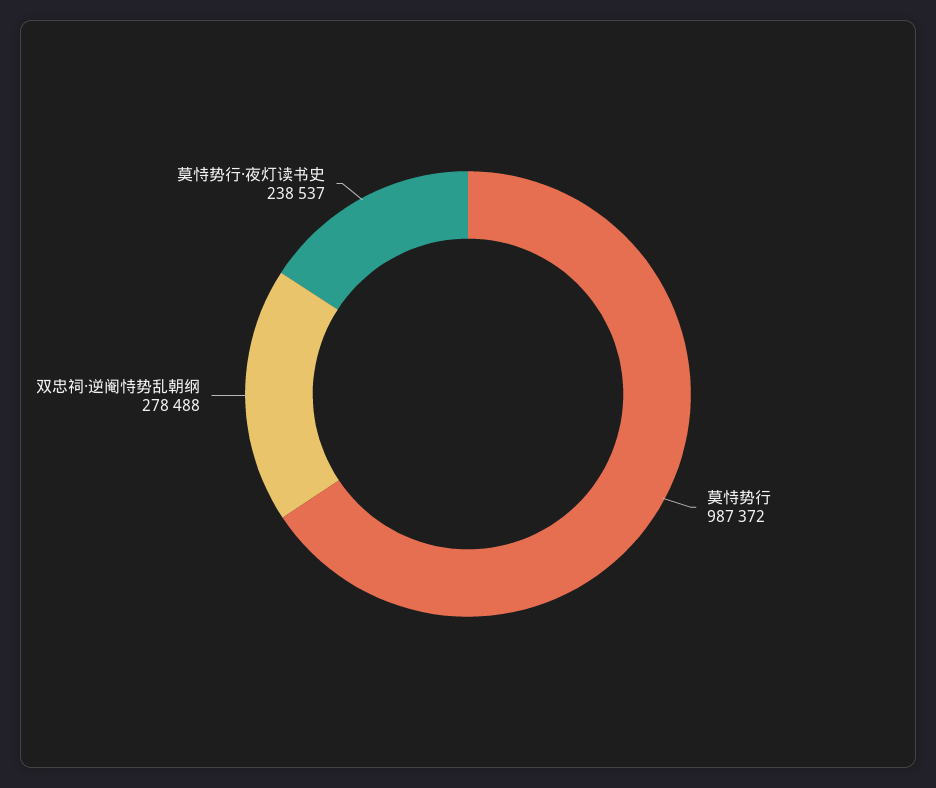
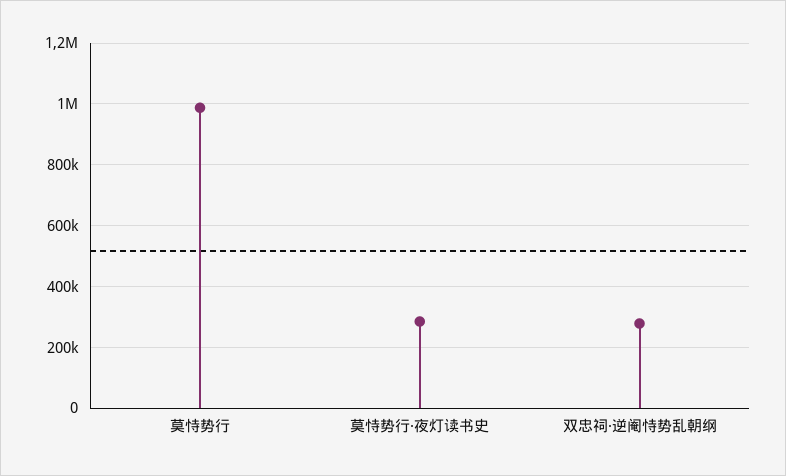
  {
    "莫恃势行": 987372,
    "双忠祠·逆阉恃势乱朝纲": 278488,
-   "莫恃势行·夜灯读书史": 238537
+   "莫恃势行·夜灯读书史": 280000
  }

